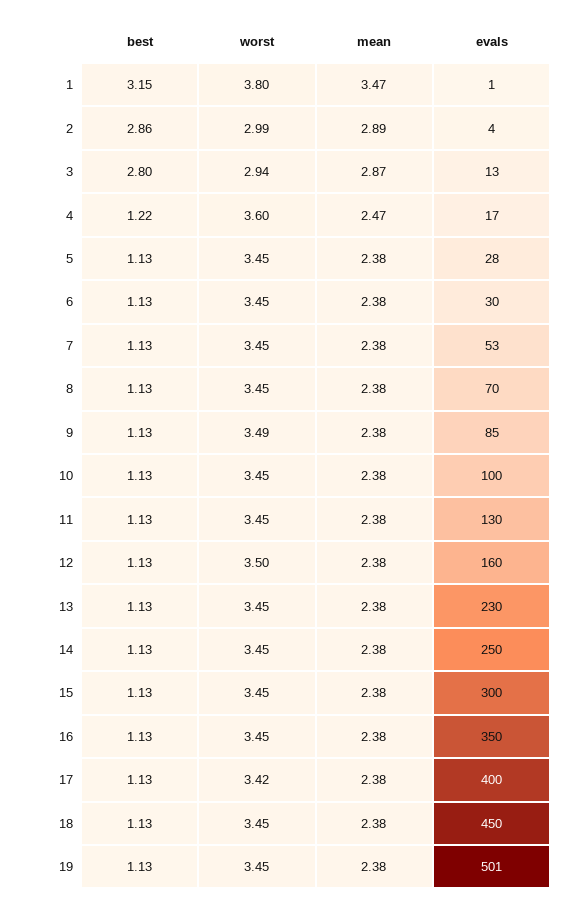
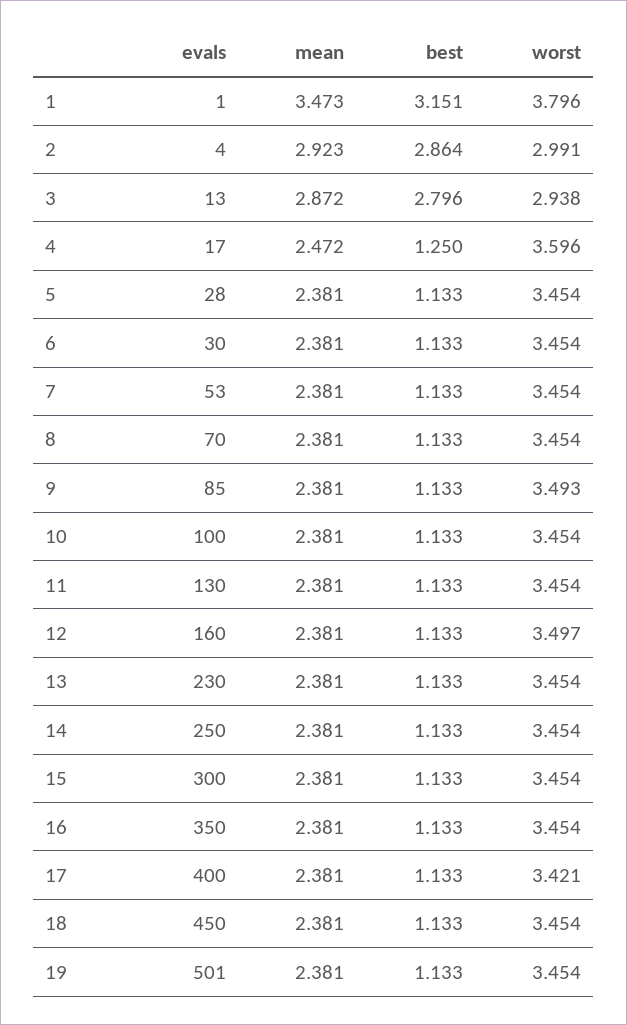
  {
    "best": {
      "1": 3.151,
      "2": 2.864,
      "3": 2.796,
-     "4": 1.22,
+     "4": 1.25,
      "5": 1.133,
      "6": 1.133,
      "7": 1.133,
      "8": 1.133,
      "9": 1.133,
      "10": 1.133,
      "11": 1.133,
      "12": 1.133,
      "13": 1.133,
      "14": 1.133,
      "15": 1.133,
      "16": 1.133,
      "17": 1.133,
      "18": 1.133,
      "19": 1.133
    },
    "worst": {
      "1": 3.796,
      "2": 2.991,
      "3": 2.938,
      "4": 3.596,
      "5": 3.454,
      "6": 3.454,
      "7": 3.454,
      "8": 3.454,
      "9": 3.493,
      "10": 3.454,
      "11": 3.454,
      "12": 3.497,
      "13": 3.454,
      "14": 3.454,
      "15": 3.454,
      "16": 3.454,
      "17": 3.421,
      "18": 3.454,
      "19": 3.454
    },
    "mean": {
      "1": 3.473,
-     "2": 2.89,
+     "2": 2.923,
      "3": 2.872,
      "4": 2.472,
      "5": 2.381,
      "6": 2.381,
      "7": 2.381,
      "8": 2.381,
      "9": 2.381,
      "10": 2.381,
      "11": 2.381,
      "12": 2.381,
      "13": 2.381,
      "14": 2.381,
      "15": 2.381,
      "16": 2.381,
      "17": 2.381,
      "18": 2.381,
      "19": 2.381
    },
    "evals": {
      "1": 1,
      "2": 4,
      "3": 13,
      "4": 17,
      "5": 28,
      "6": 30,
      "7": 53,
      "8": 70,
      "9": 85,
      "10": 100,
      "11": 130,
      "12": 160,
      "13": 230,
      "14": 250,
      "15": 300,
      "16": 350,
      "17": 400,
      "18": 450,
      "19": 501
    }
  }

